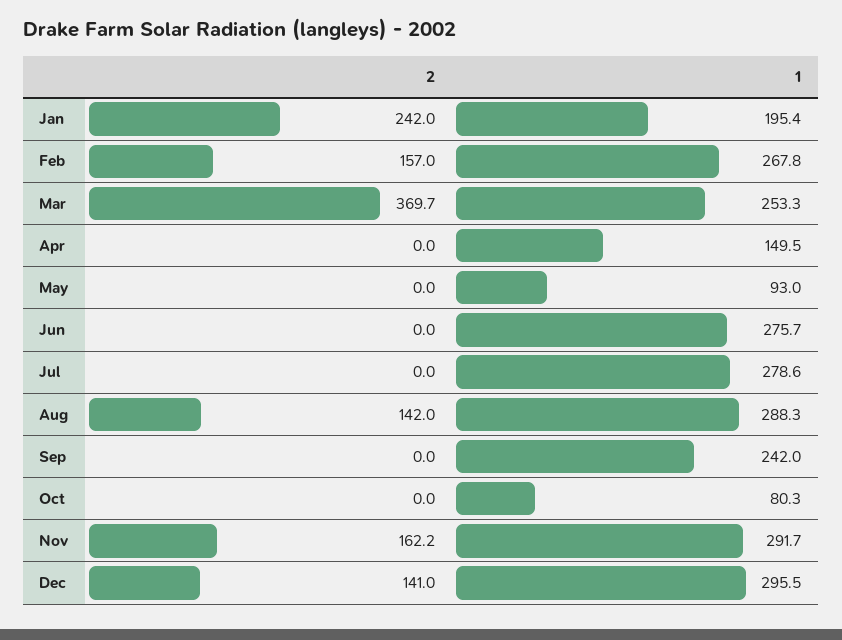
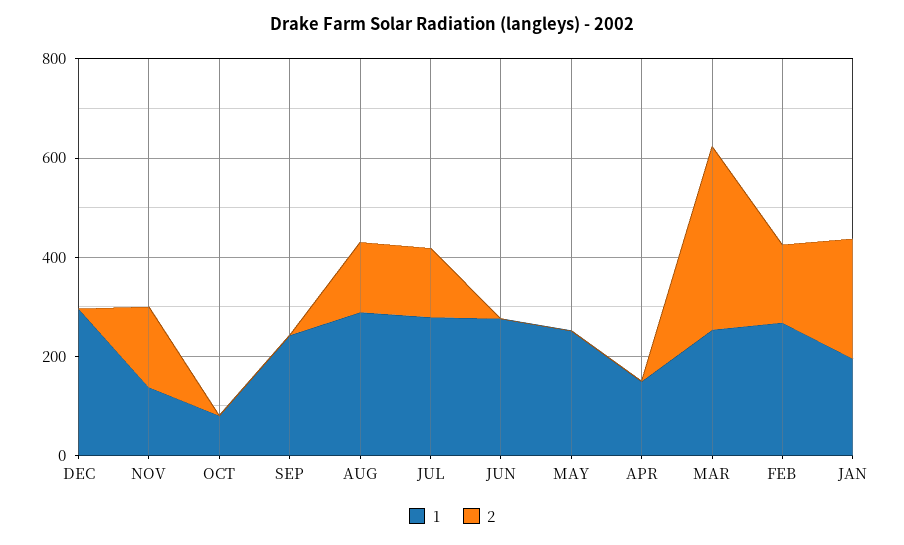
  {
    "2": {
      "Jan": 242,
      "Feb": 157,
      "Mar": 369.7,
      "Apr": 0,
      "May": 0,
      "Jun": 0,
-     "Jul": 0,
+     "Jul": 150,
      "Aug": 142,
      "Sep": 0,
      "Oct": 0,
      "Nov": 162.2,
-     "Dec": 141
+     "Dec": 0
    },
    "1": {
      "Jan": 195.4,
      "Feb": 267.8,
      "Mar": 253.3,
      "Apr": 149.5,
-     "May": 93,
+     "May": 250,
      "Jun": 275.7,
      "Jul": 278.6,
      "Aug": 288.3,
      "Sep": 242,
      "Oct": 80.3,
-     "Nov": 291.7,
+     "Nov": 150,
      "Dec": 295.5
    }
  }

